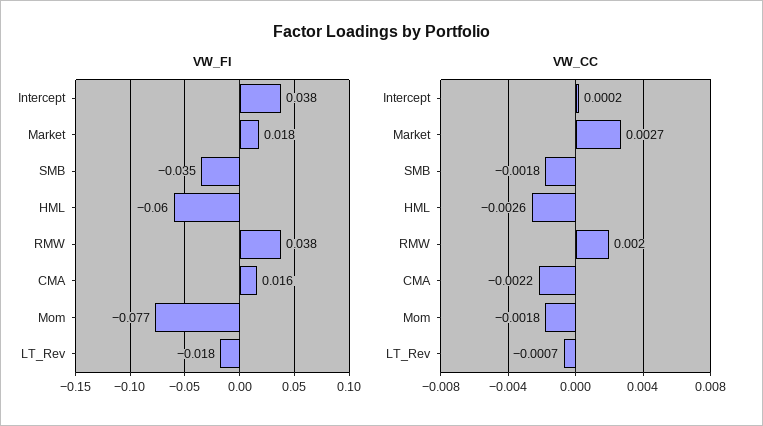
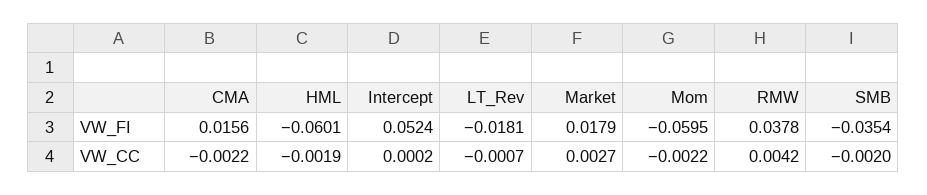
  {
    "VW_FI": {
-     "Intercept": 0.038,
+     "Intercept": 0.0524,
      "Market": 0.0179,
      "SMB": -0.0354,
      "HML": -0.0601,
      "RMW": 0.0378,
      "CMA": 0.0156,
-     "Mom": -0.077,
+     "Mom": -0.0595,
      "LT_Rev": -0.0181
    },
    "VW_CC": {
      "Intercept": 0.0002,
      "Market": 0.0027,
-     "SMB": -0.0018,
+     "SMB": -0.002,
-     "HML": -0.0026,
+     "HML": -0.0019,
-     "RMW": 0.002,
+     "RMW": 0.0042,
      "CMA": -0.0022,
-     "Mom": -0.0018,
+     "Mom": -0.0022,
      "LT_Rev": -0.0007
    }
  }

